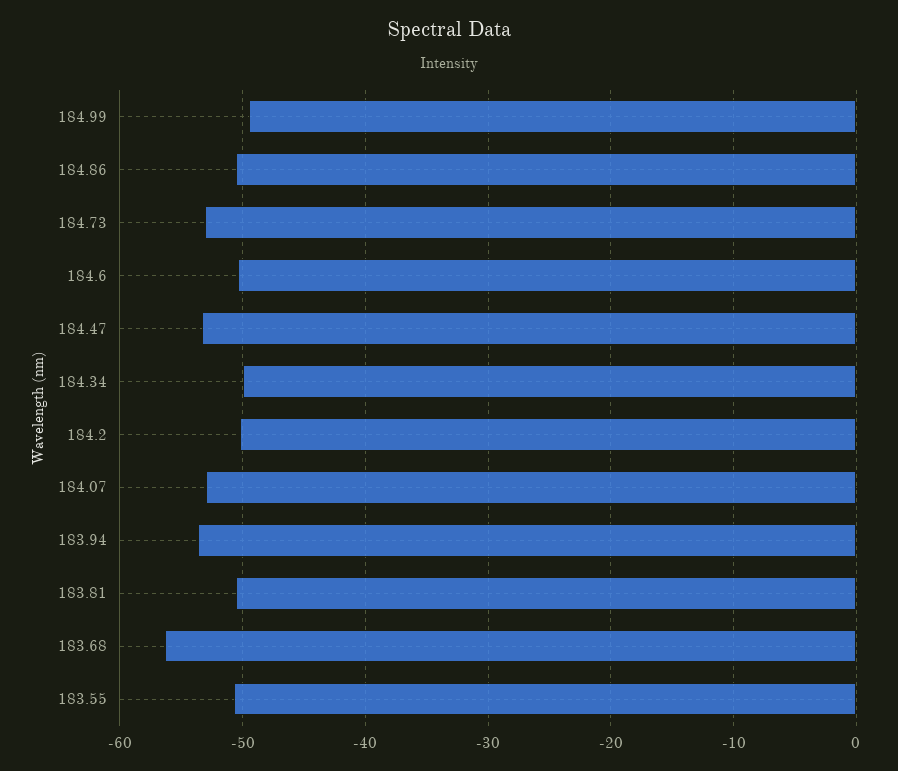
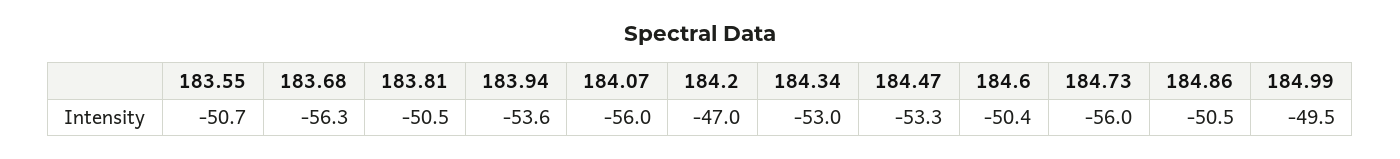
  {
    "184.99": -49.5,
    "184.86": -50.5,
-   "184.73": -53,
+   "184.73": -56,
    "184.6": -50.4,
    "184.47": -53.3,
-   "184.34": -50,
+   "184.34": -53,
-   "184.2": -50,
+   "184.2": -47,
-   "184.07": -53,
+   "184.07": -56,
    "183.94": -53.6,
    "183.81": -50.5,
    "183.68": -56.3,
    "183.55": -50.7
  }

